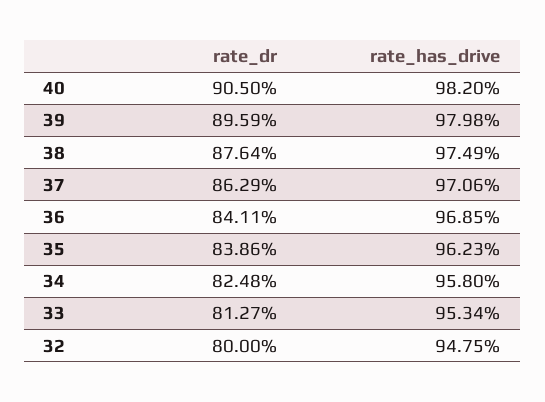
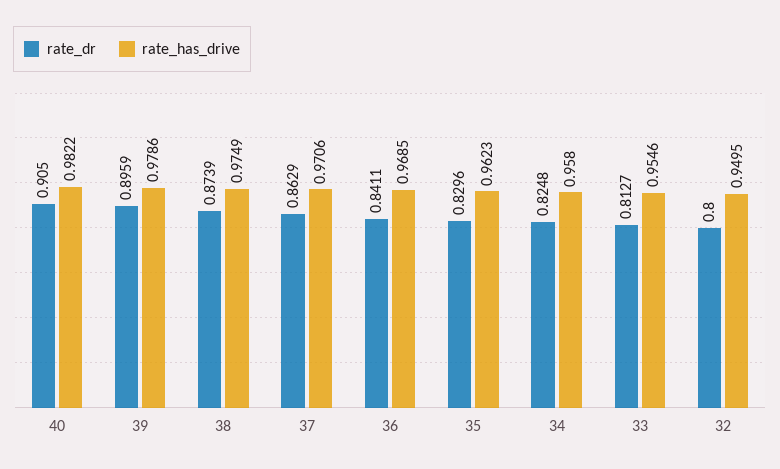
  {
    "rate_dr": {
      "40": 0.905,
      "39": 0.8959,
-     "38": 0.8764,
+     "38": 0.8739,
      "37": 0.8629,
      "36": 0.8411,
-     "35": 0.8386,
+     "35": 0.8296,
      "34": 0.8248,
      "33": 0.8127,
      "32": 0.8
    },
    "rate_has_drive": {
-     "40": 0.982,
+     "40": 0.9822,
-     "39": 0.9798,
+     "39": 0.9786,
      "38": 0.9749,
      "37": 0.9706,
      "36": 0.9685,
      "35": 0.9623,
      "34": 0.958,
-     "33": 0.9534,
+     "33": 0.9546,
-     "32": 0.9475
+     "32": 0.9495
    }
  }

